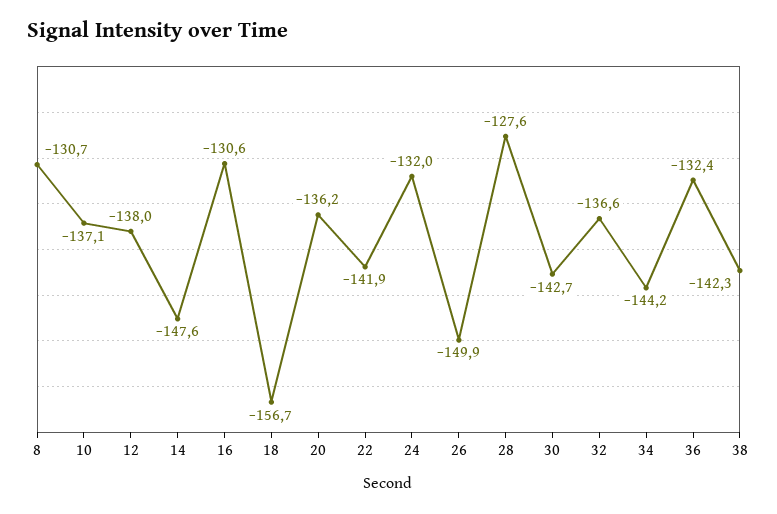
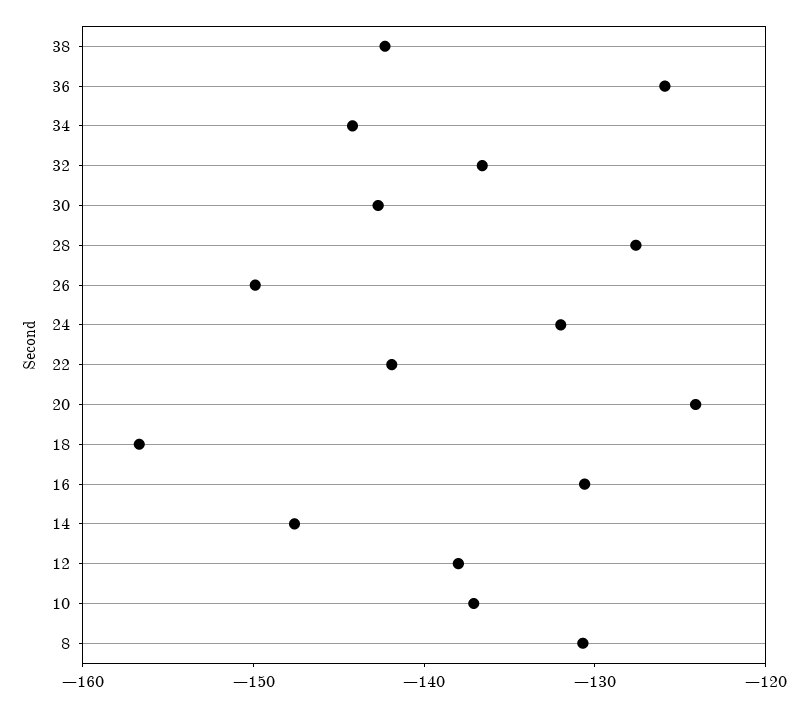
  {
    "8": -130.7,
    "10": -137.1,
    "12": -138,
    "14": -147.6,
    "16": -130.6,
    "18": -156.7,
-   "20": -136.2,
+   "20": -124,
    "22": -141.9,
    "24": -132,
    "26": -149.9,
    "28": -127.6,
    "30": -142.7,
    "32": -136.6,
    "34": -144.2,
-   "36": -132.4,
+   "36": -126,
    "38": -142.3
  }

